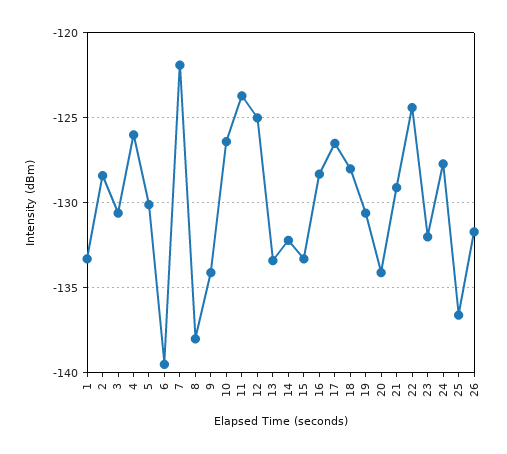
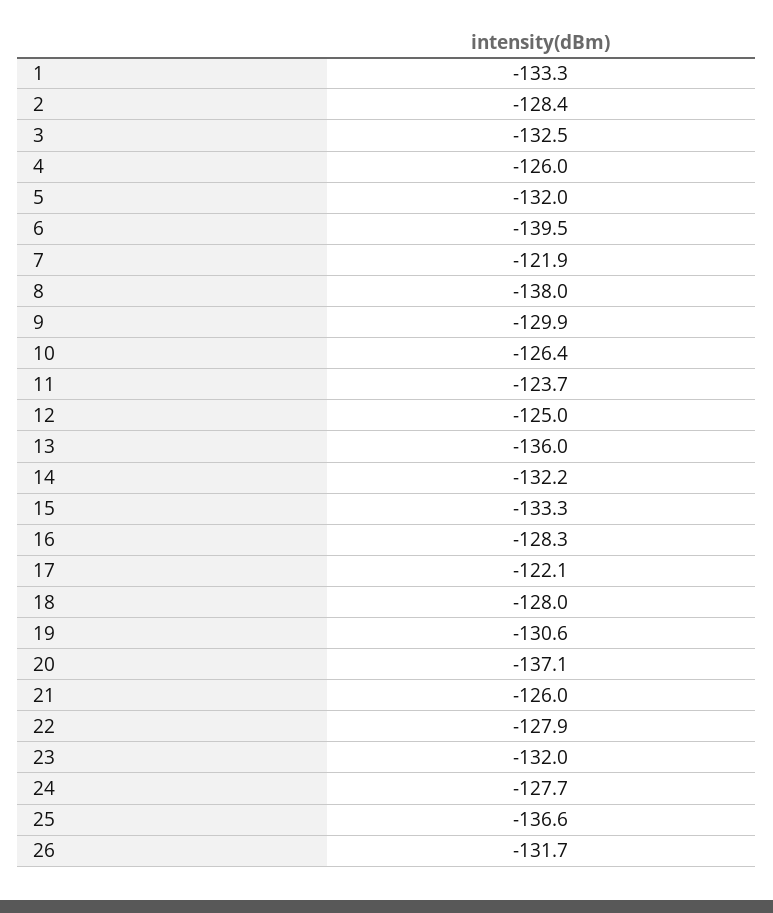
  {
    "1": -133.3,
    "2": -128.4,
-   "3": -130.5,
+   "3": -132.5,
    "4": -126,
-   "5": -130,
+   "5": -132,
    "6": -139.5,
    "7": -121.9,
    "8": -138,
-   "9": -134,
+   "9": -129.9,
    "10": -126.4,
    "11": -123.7,
    "12": -125,
-   "13": -133.5,
+   "13": -136,
    "14": -132.2,
    "15": -133.3,
    "16": -128.3,
-   "17": -126.5,
+   "17": -122.1,
    "18": -128,
    "19": -130.6,
-   "20": -134,
+   "20": -137.1,
-   "21": -129,
+   "21": -126,
-   "22": -124.5,
+   "22": -127.9,
    "23": -132,
    "24": -127.7,
    "25": -136.6,
    "26": -131.7
  }

